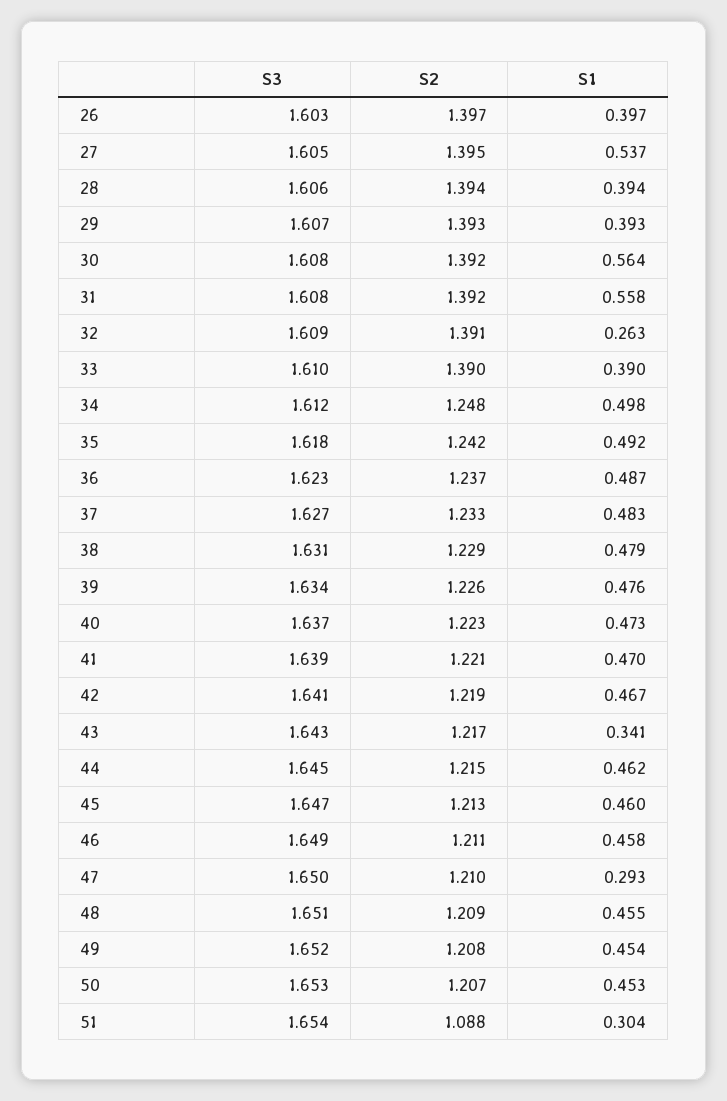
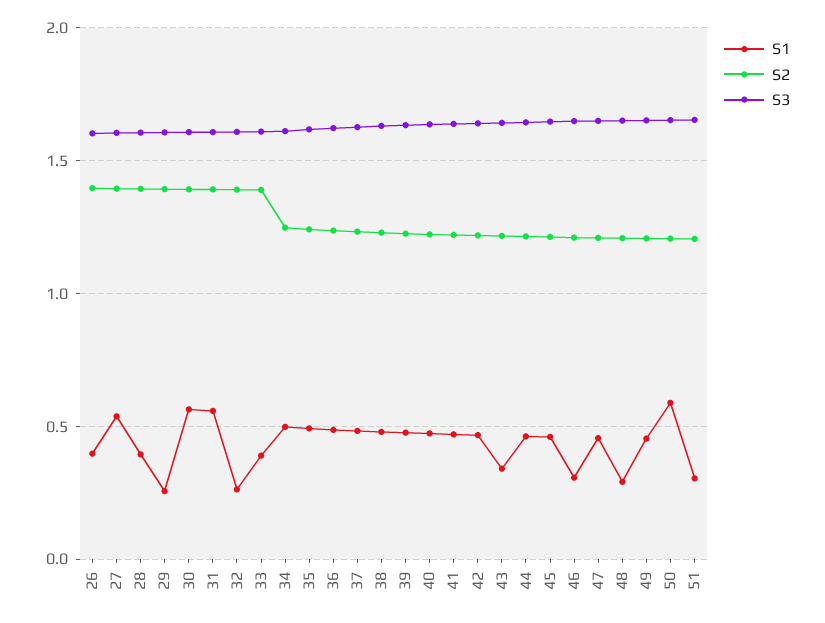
  {
    "S3": {
      "26": 1.603,
      "27": 1.605,
      "28": 1.606,
      "29": 1.607,
      "30": 1.608,
      "31": 1.608,
      "32": 1.609,
      "33": 1.61,
      "34": 1.612,
      "35": 1.618,
      "36": 1.623,
      "37": 1.627,
      "38": 1.631,
      "39": 1.634,
      "40": 1.637,
      "41": 1.639,
      "42": 1.641,
      "43": 1.643,
      "44": 1.645,
      "45": 1.647,
      "46": 1.649,
      "47": 1.65,
      "48": 1.651,
      "49": 1.652,
      "50": 1.653,
      "51": 1.654
    },
    "S2": {
      "26": 1.397,
      "27": 1.395,
      "28": 1.394,
      "29": 1.393,
      "30": 1.392,
      "31": 1.392,
      "32": 1.391,
      "33": 1.39,
      "34": 1.248,
      "35": 1.242,
      "36": 1.237,
      "37": 1.233,
      "38": 1.229,
      "39": 1.226,
      "40": 1.223,
      "41": 1.221,
      "42": 1.219,
      "43": 1.217,
      "44": 1.215,
      "45": 1.213,
      "46": 1.211,
      "47": 1.21,
      "48": 1.209,
      "49": 1.208,
      "50": 1.207,
-     "51": 1.088
+     "51": 1.2
    },
    "S1": {
      "26": 0.397,
      "27": 0.537,
      "28": 0.394,
-     "29": 0.393,
+     "29": 0.25,
      "30": 0.564,
      "31": 0.558,
      "32": 0.263,
      "33": 0.39,
      "34": 0.498,
      "35": 0.492,
      "36": 0.487,
      "37": 0.483,
      "38": 0.479,
      "39": 0.476,
      "40": 0.473,
      "41": 0.47,
      "42": 0.467,
      "43": 0.341,
      "44": 0.462,
      "45": 0.46,
-     "46": 0.458,
+     "46": 0.3,
-     "47": 0.293,
+     "47": 0.45,
-     "48": 0.455,
+     "48": 0.3,
      "49": 0.454,
-     "50": 0.453,
+     "50": 0.6,
      "51": 0.304
    }
  }

